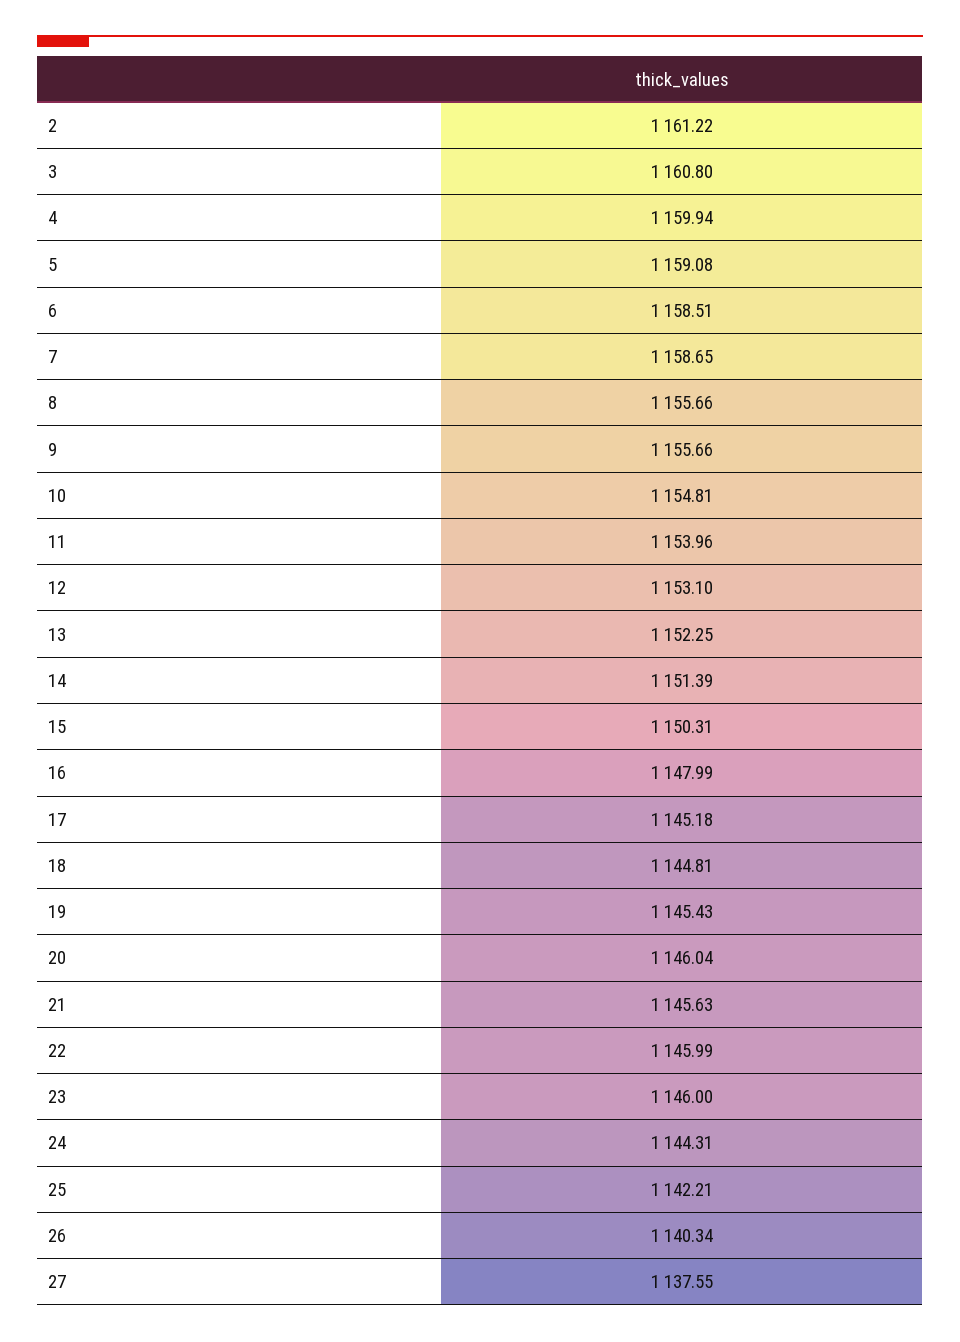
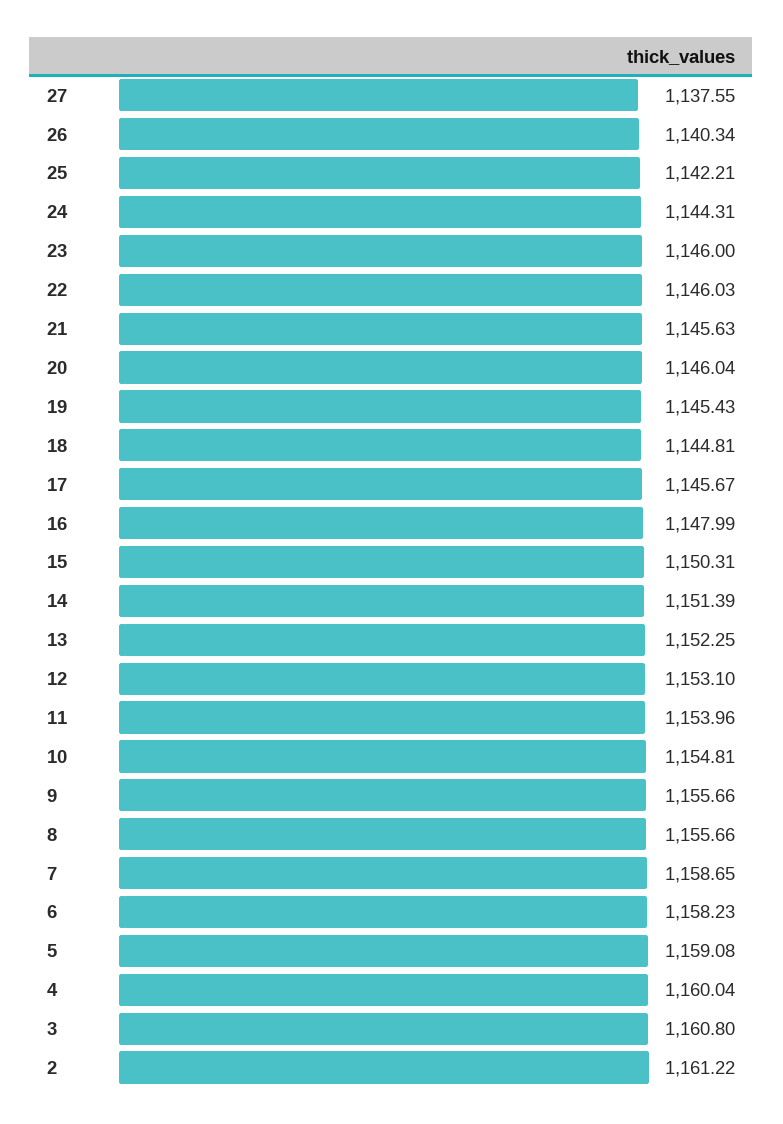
  {
    "2": 1161.22,
    "3": 1160.8,
-   "4": 1159.94,
+   "4": 1160.04,
    "5": 1159.08,
-   "6": 1158.51,
+   "6": 1158.23,
    "7": 1158.65,
    "8": 1155.66,
    "9": 1155.66,
    "10": 1154.81,
    "11": 1153.96,
    "12": 1153.1,
    "13": 1152.25,
    "14": 1151.39,
    "15": 1150.31,
    "16": 1147.99,
-   "17": 1145.18,
+   "17": 1145.67,
    "18": 1144.81,
    "19": 1145.43,
    "20": 1146.04,
    "21": 1145.63,
-   "22": 1145.99,
+   "22": 1146.03,
    "23": 1146,
    "24": 1144.31,
    "25": 1142.21,
    "26": 1140.34,
    "27": 1137.55
  }

